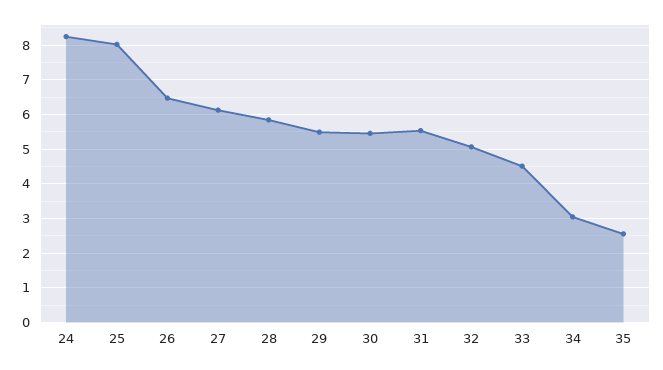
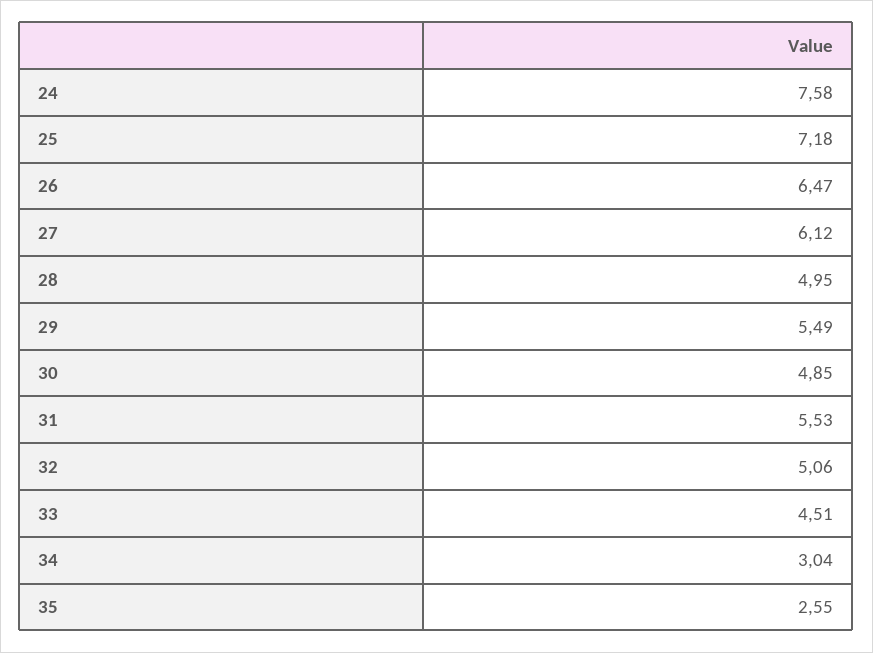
  {
-   "24": 8.2,
+   "24": 7.58,
-   "25": 8,
+   "25": 7.18,
    "26": 6.47,
    "27": 6.12,
-   "28": 5.8,
+   "28": 4.95,
    "29": 5.49,
-   "30": 5.4,
+   "30": 4.85,
    "31": 5.53,
    "32": 5.06,
    "33": 4.51,
    "34": 3.04,
    "35": 2.55
  }

